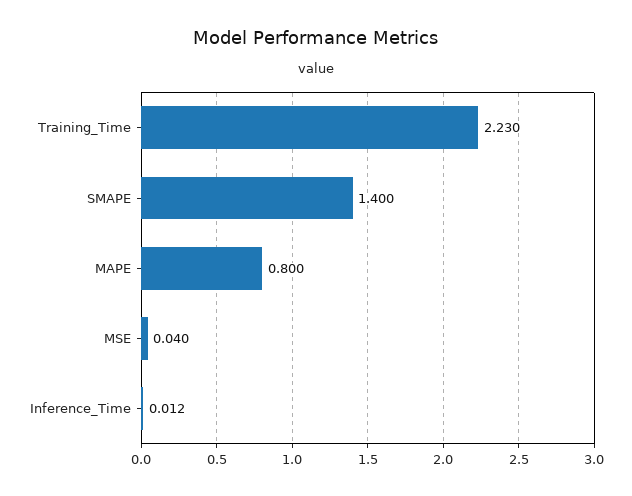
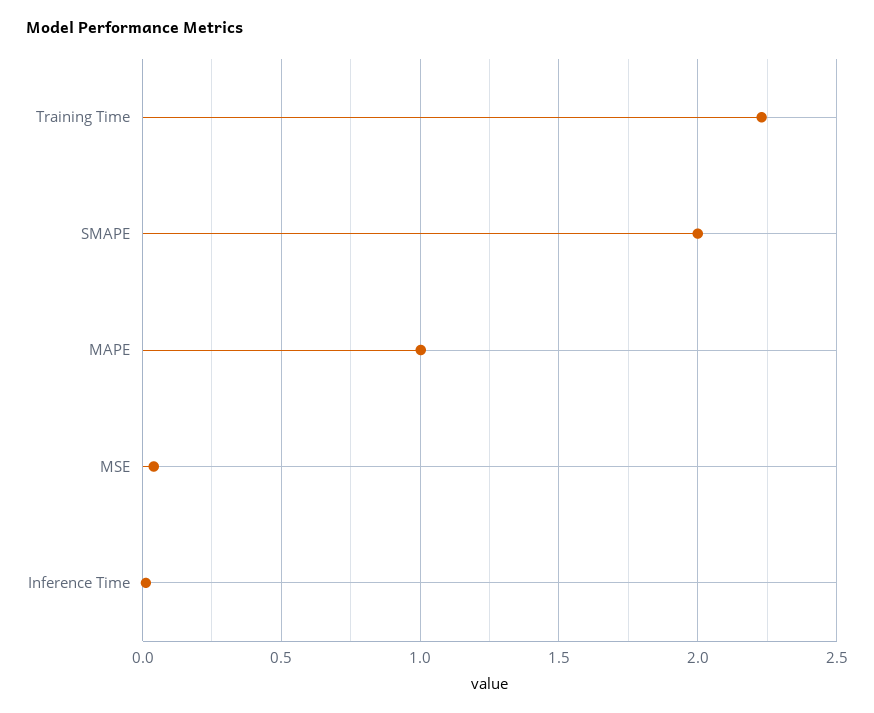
  {
    "Training_Time": 2.23,
-   "SMAPE": 1.4,
+   "SMAPE": 2,
-   "MAPE": 0.8,
+   "MAPE": 1,
    "MSE": 0.04,
    "Inference_Time": 0.012
  }

